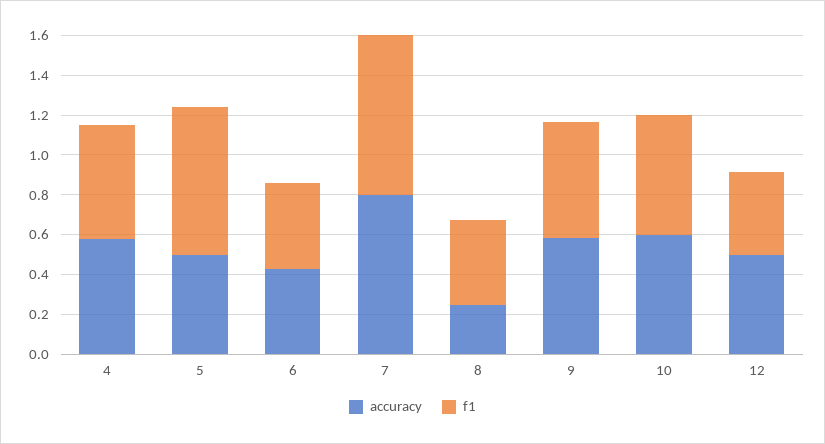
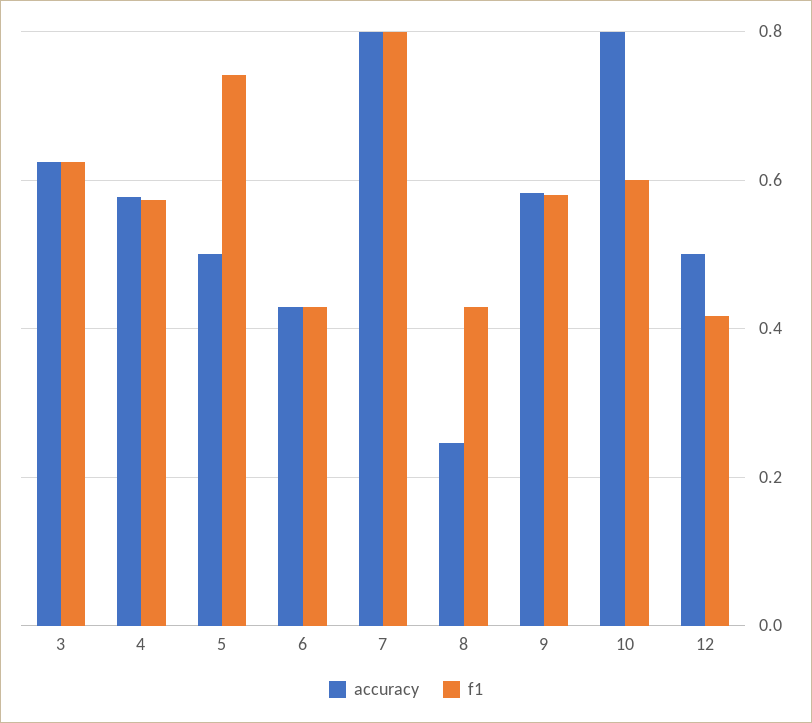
  {
    "accuracy": {
      "4": 0.58,
      "5": 0.5,
      "6": 0.42,
      "7": 0.8,
      "8": 0.24,
      "9": 0.58,
-     "10": 0.6,
+     "10": 0.8,
-     "12": 0.5
+     "12": 0.5,
+     "3": 0.62
    },
    "f1": {
      "4": 0.58,
      "5": 0.74,
      "6": 0.42,
      "7": 0.8,
      "8": 0.42,
      "9": 0.58,
      "10": 0.6,
-     "12": 0.42
+     "12": 0.42,
+     "3": 0.62
    }
  }

